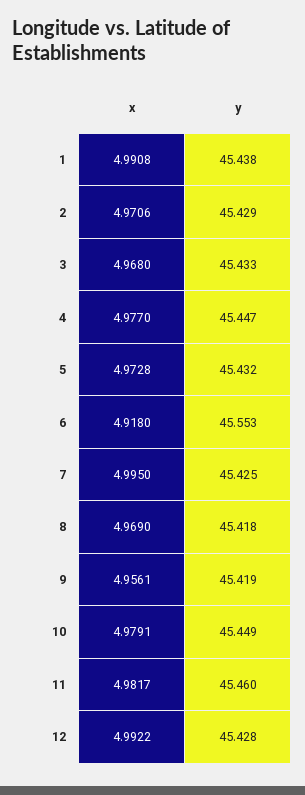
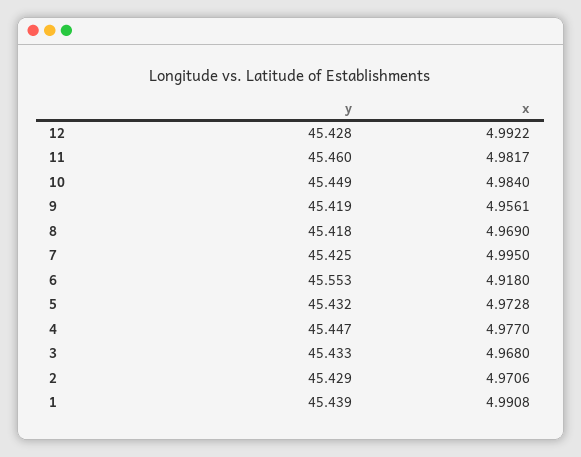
  {
    "x": {
      "1": 4.9908,
      "2": 4.9706,
      "3": 4.968,
      "4": 4.977,
      "5": 4.9728,
      "6": 4.918,
      "7": 4.995,
      "8": 4.969,
      "9": 4.9561,
-     "10": 4.9791,
+     "10": 4.984,
      "11": 4.9817,
      "12": 4.9922
    },
    "y": {
-     "1": 45.438,
+     "1": 45.439,
      "2": 45.429,
      "3": 45.433,
      "4": 45.447,
      "5": 45.432,
      "6": 45.553,
      "7": 45.425,
      "8": 45.418,
      "9": 45.419,
      "10": 45.449,
      "11": 45.46,
      "12": 45.428
    }
  }

